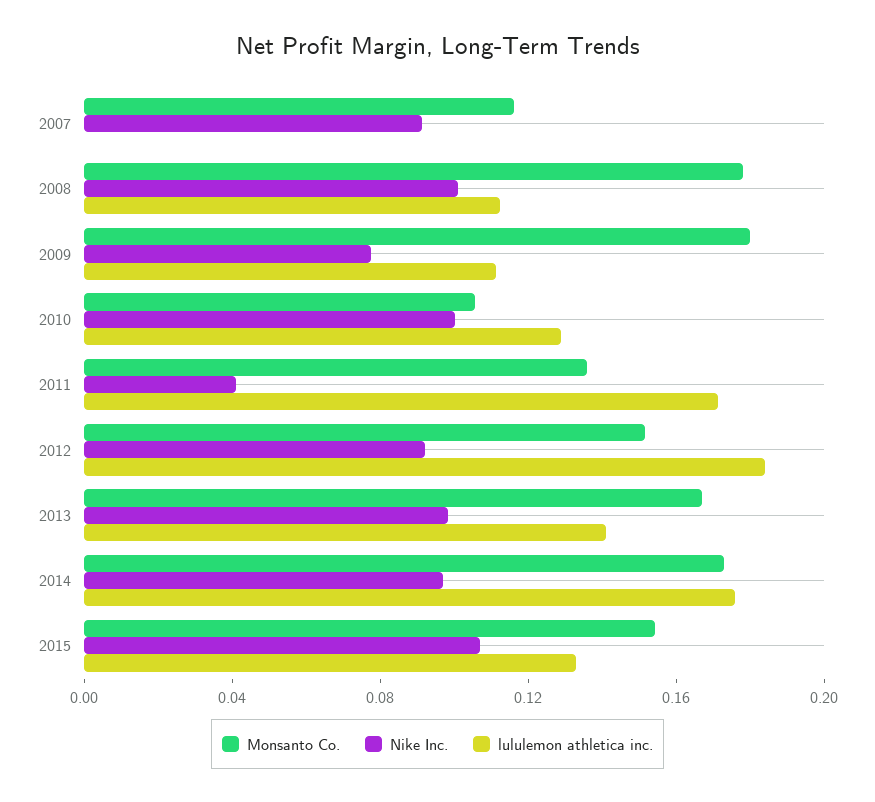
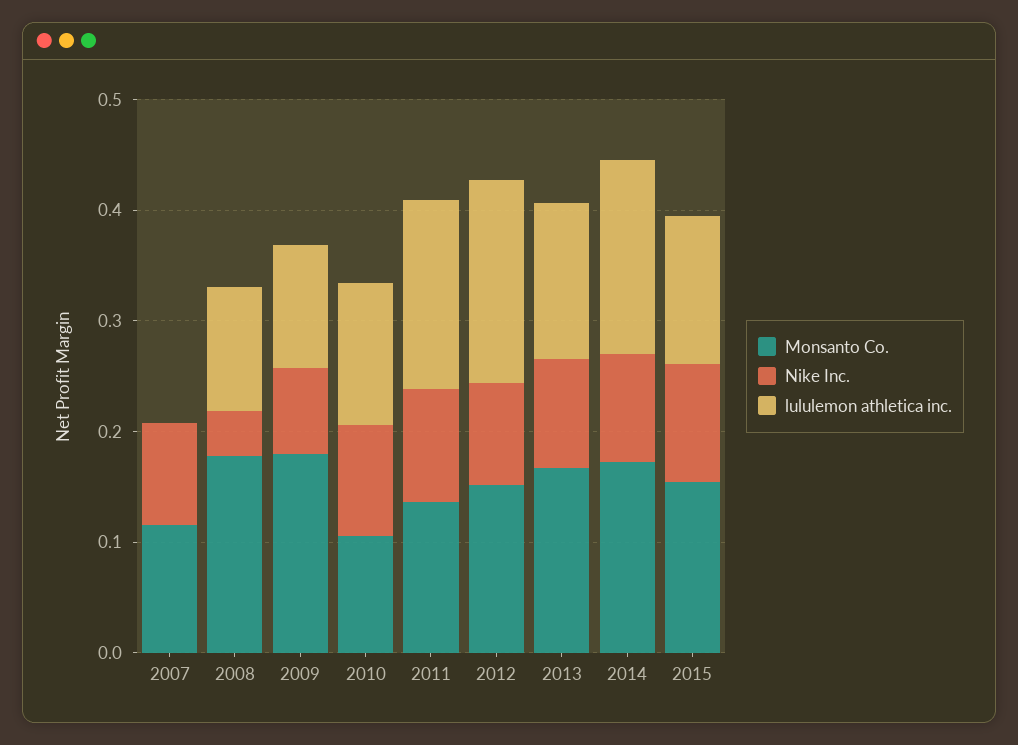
  {
    "Monsanto Co.": {
      "2007": 0.12,
      "2008": 0.18,
      "2009": 0.18,
      "2010": 0.11,
      "2011": 0.14,
      "2012": 0.15,
      "2013": 0.17,
      "2014": 0.17,
      "2015": 0.15
    },
    "Nike Inc.": {
      "2007": 0.09,
-     "2008": 0.1,
+     "2008": 0.04,
      "2009": 0.08,
      "2010": 0.1,
-     "2011": 0.04,
+     "2011": 0.1,
      "2012": 0.09,
      "2013": 0.1,
      "2014": 0.1,
      "2015": 0.11
    },
    "lululemon athletica inc.": {
      "2007": 0,
      "2008": 0.11,
      "2009": 0.11,
      "2010": 0.13,
      "2011": 0.17,
      "2012": 0.18,
      "2013": 0.14,
      "2014": 0.18,
      "2015": 0.13
    }
  }

